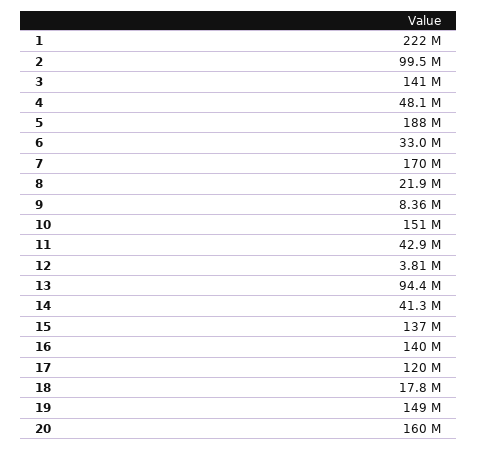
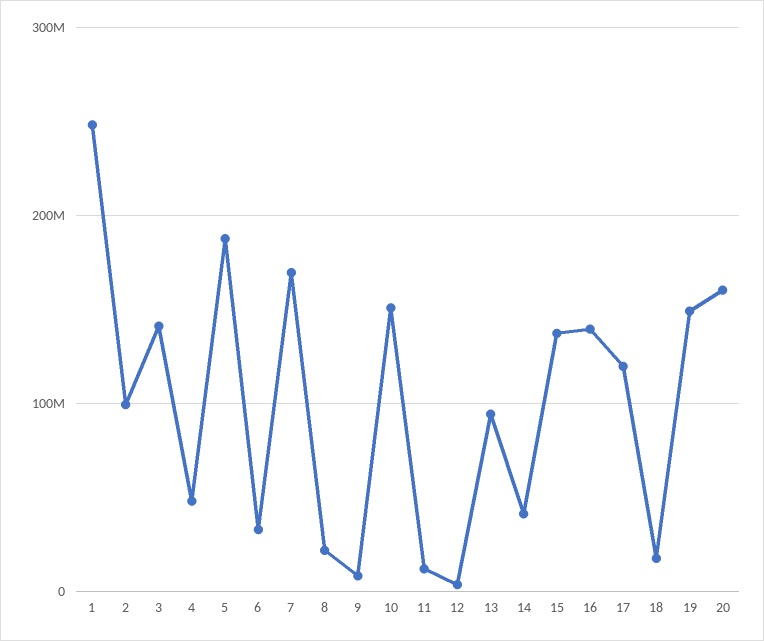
  {
-   "1": 222000000,
+   "1": 250000000,
    "2": 99500000,
    "3": 141000000,
    "4": 48100000,
    "5": 188000000,
    "6": 33000000,
    "7": 170000000,
    "8": 21900000,
    "9": 8360000,
    "10": 151000000,
-   "11": 42900000,
+   "11": 10000000,
    "12": 3810000,
    "13": 94400000,
    "14": 41300000,
    "15": 137000000,
    "16": 140000000,
    "17": 120000000,
    "18": 17800000,
    "19": 149000000,
    "20": 160000000
  }

